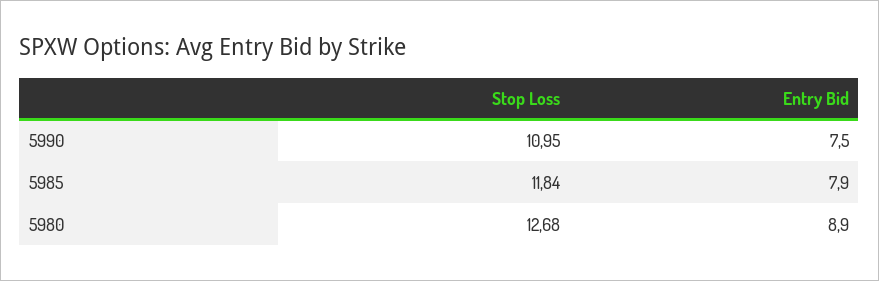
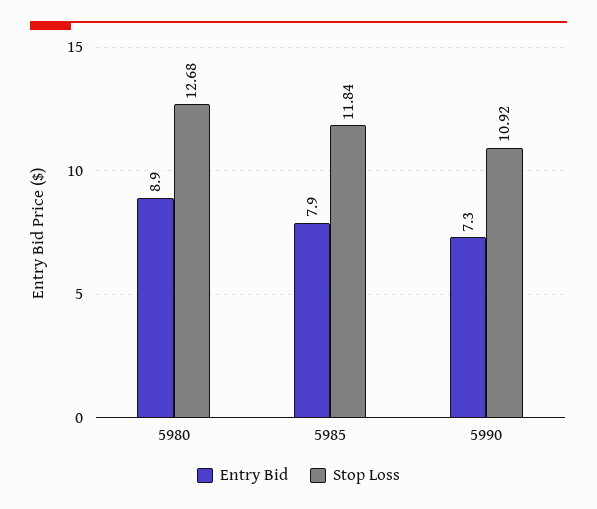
  {
    "Stop Loss": {
-     "5990": 10.95,
+     "5990": 10.92,
      "5985": 11.84,
      "5980": 12.68
    },
    "Entry Bid": {
-     "5990": 7.5,
+     "5990": 7.3,
      "5985": 7.9,
      "5980": 8.9
    }
  }

